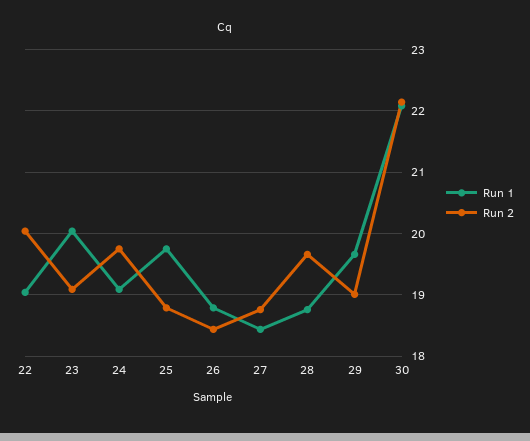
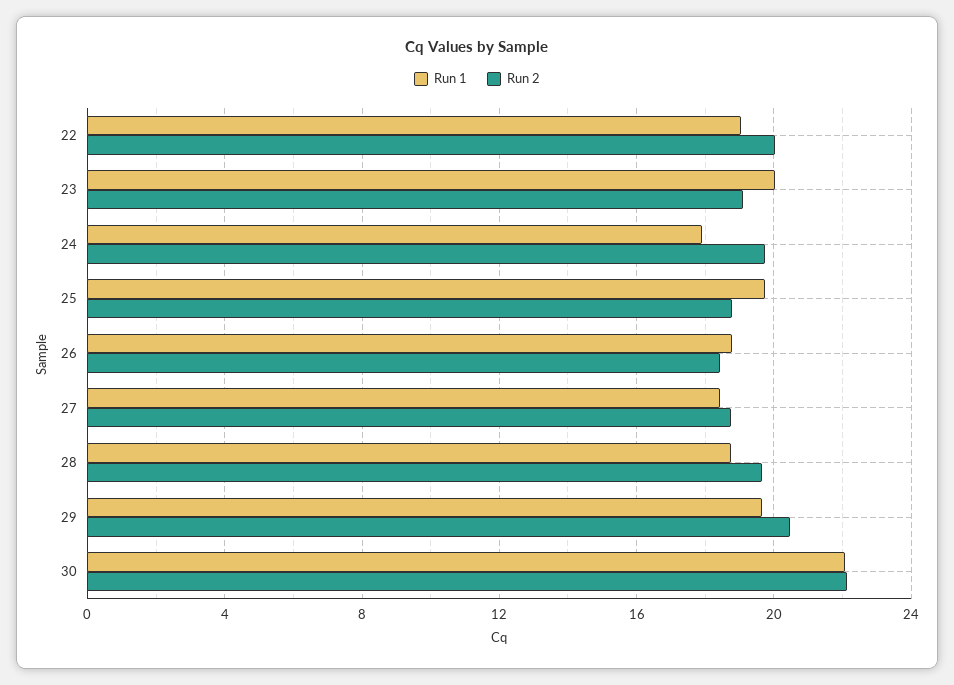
  {
    "Run 1": {
      "22": 19,
      "23": 20,
-     "24": 19.1,
+     "24": 18,
      "25": 19.8,
      "26": 18.8,
      "27": 18.4,
      "28": 18.8,
      "29": 19.7,
      "30": 22.1
    },
    "Run 2": {
      "22": 20,
      "23": 19.1,
      "24": 19.8,
      "25": 18.8,
      "26": 18.4,
      "27": 18.8,
      "28": 19.7,
-     "29": 19,
+     "29": 20.5,
      "30": 22.1
    }
  }

